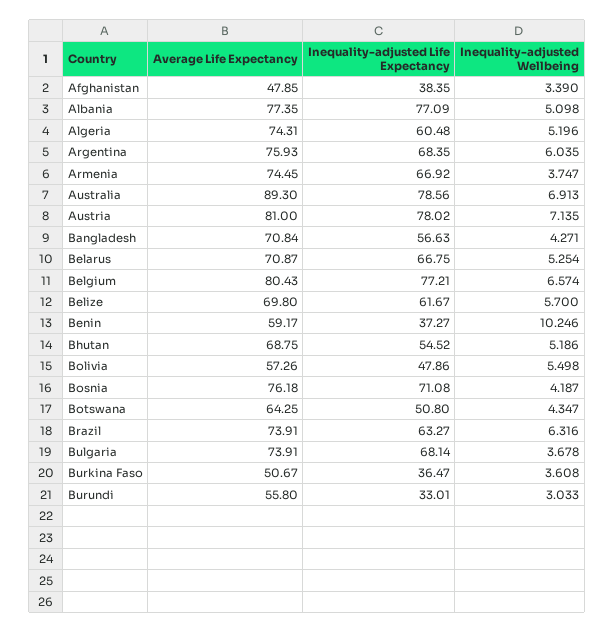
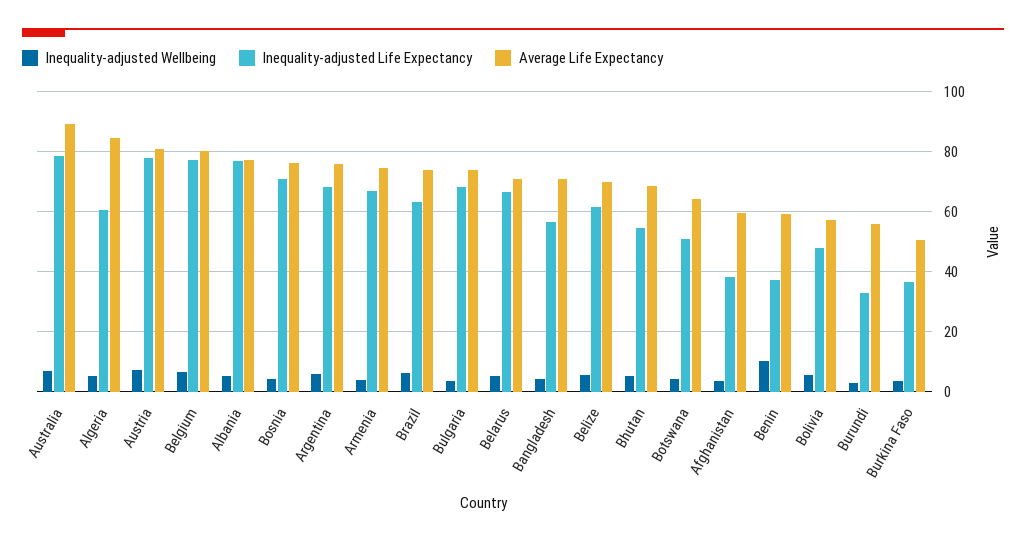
  {
    "Average Life Expectancy": {
-     "Afghanistan": 47.85,
+     "Afghanistan": 60,
      "Albania": 77.35,
-     "Algeria": 74.31,
+     "Algeria": 85,
      "Argentina": 75.93,
      "Armenia": 74.45,
      "Australia": 89.3,
      "Austria": 81,
      "Bangladesh": 70.84,
      "Belarus": 70.87,
      "Belgium": 80.43,
      "Belize": 69.8,
      "Benin": 59.17,
      "Bhutan": 68.75,
      "Bolivia": 57.26,
      "Bosnia": 76.18,
      "Botswana": 64.25,
      "Brazil": 73.91,
      "Bulgaria": 73.91,
      "Burkina Faso": 50.67,
      "Burundi": 55.8
    },
    "Inequality-adjusted Life Expectancy": {
      "Afghanistan": 38.35,
      "Albania": 77.09,
      "Algeria": 60.48,
      "Argentina": 68.35,
      "Armenia": 66.92,
      "Australia": 78.56,
      "Austria": 78.02,
      "Bangladesh": 56.63,
      "Belarus": 66.75,
      "Belgium": 77.21,
      "Belize": 61.67,
      "Benin": 37.27,
      "Bhutan": 54.52,
      "Bolivia": 47.86,
      "Bosnia": 71.08,
      "Botswana": 50.8,
      "Brazil": 63.27,
      "Bulgaria": 68.14,
      "Burkina Faso": 36.47,
      "Burundi": 33.01
    },
    "Inequality-adjusted Wellbeing": {
      "Afghanistan": 3.39,
      "Albania": 5.098,
      "Algeria": 5.196,
      "Argentina": 6.035,
      "Armenia": 3.747,
      "Australia": 6.913,
      "Austria": 7.135,
      "Bangladesh": 4.271,
      "Belarus": 5.254,
      "Belgium": 6.574,
      "Belize": 5.7,
      "Benin": 10.246,
      "Bhutan": 5.186,
      "Bolivia": 5.498,
      "Bosnia": 4.187,
      "Botswana": 4.347,
      "Brazil": 6.316,
      "Bulgaria": 3.678,
      "Burkina Faso": 3.608,
      "Burundi": 3.033
    }
  }

